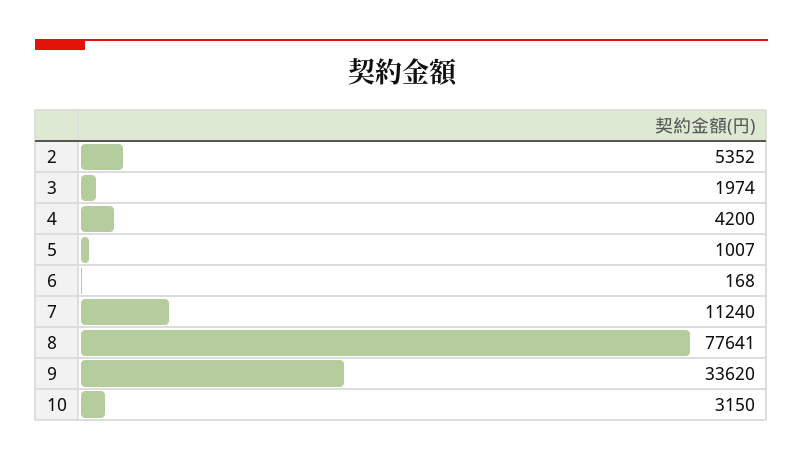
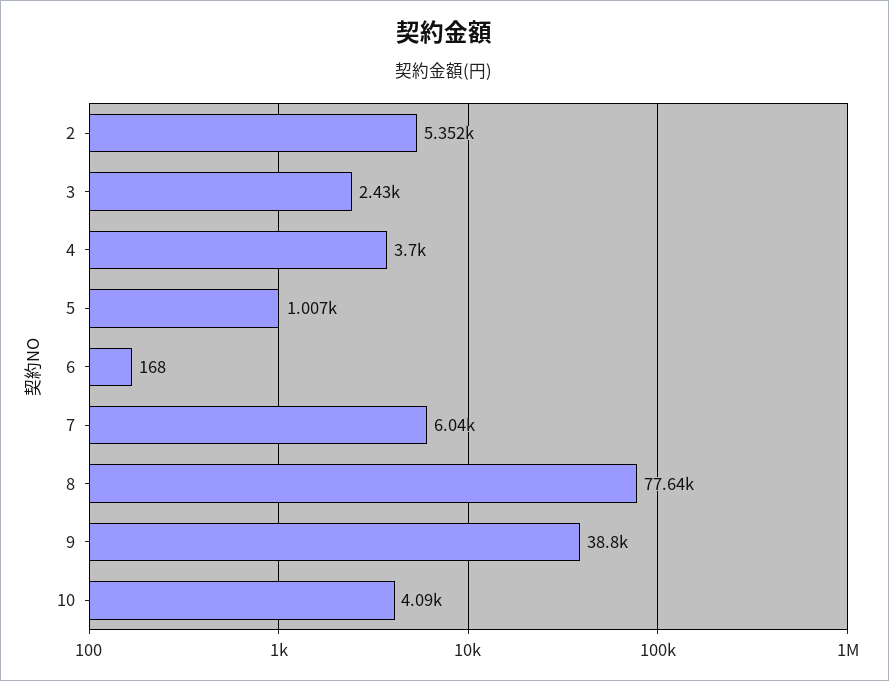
  {
    "2": 5352,
-   "3": 1974,
+   "3": 2430,
-   "4": 4200,
+   "4": 3700,
    "5": 1007,
    "6": 168,
-   "7": 11240,
+   "7": 6040,
    "8": 77641,
-   "9": 33620,
+   "9": 38800,
-   "10": 3150
+   "10": 4090
  }

